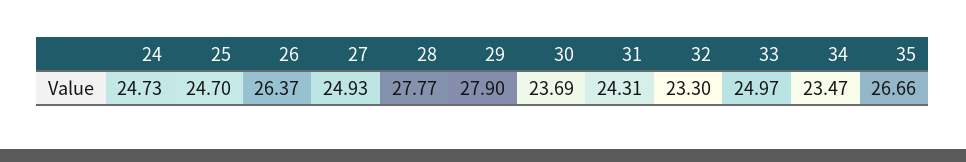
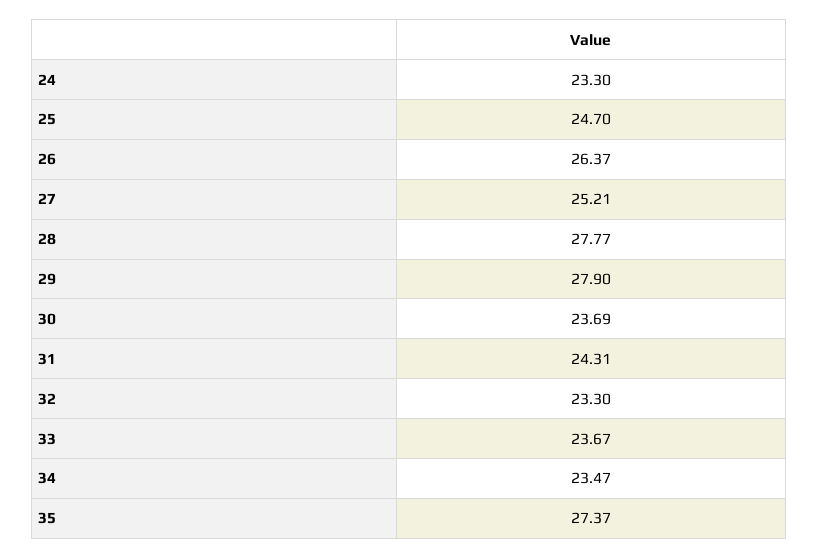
  {
-   "24": 24.73,
+   "24": 23.3,
    "25": 24.7,
    "26": 26.37,
-   "27": 24.93,
+   "27": 25.21,
    "28": 27.77,
    "29": 27.9,
    "30": 23.69,
    "31": 24.31,
    "32": 23.3,
-   "33": 24.97,
+   "33": 23.67,
    "34": 23.47,
-   "35": 26.66
+   "35": 27.37
  }

